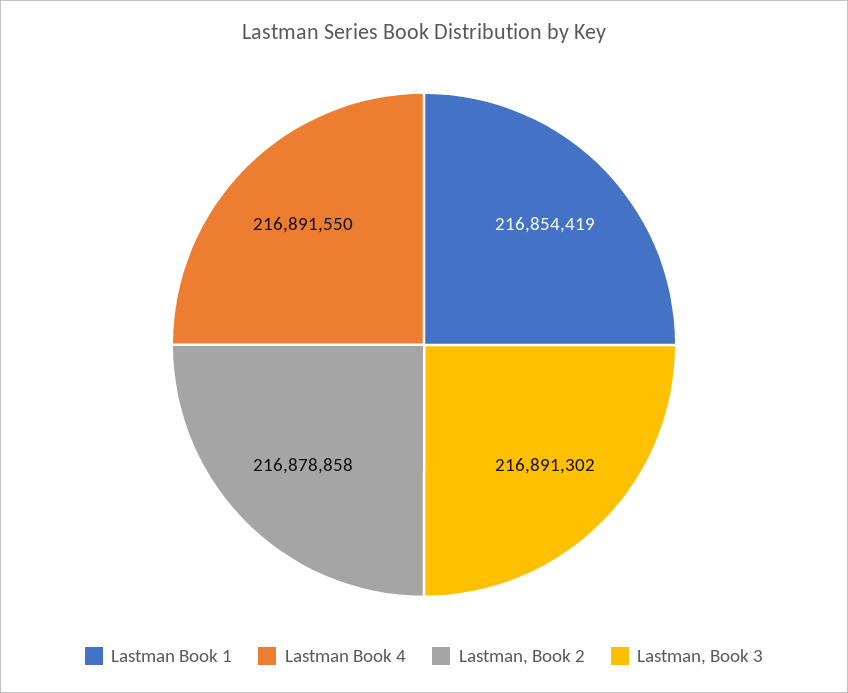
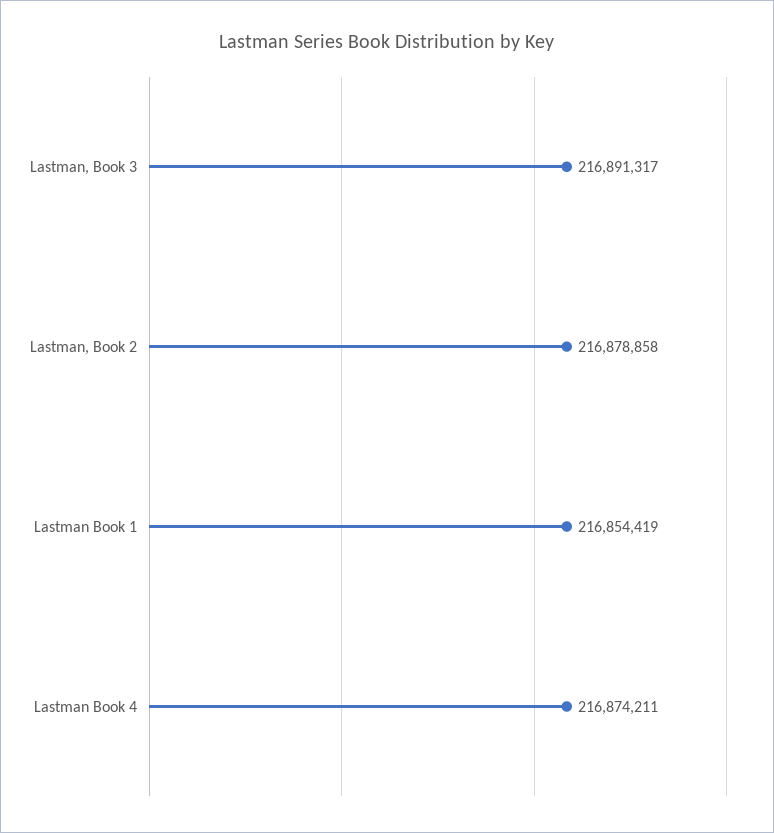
  {
    "Lastman Book 1": 216854419,
-   "Lastman Book 4": 216891550,
+   "Lastman Book 4": 216874211,
    "Lastman, Book 2": 216878858,
-   "Lastman, Book 3": 216891302
+   "Lastman, Book 3": 216891317
  }

